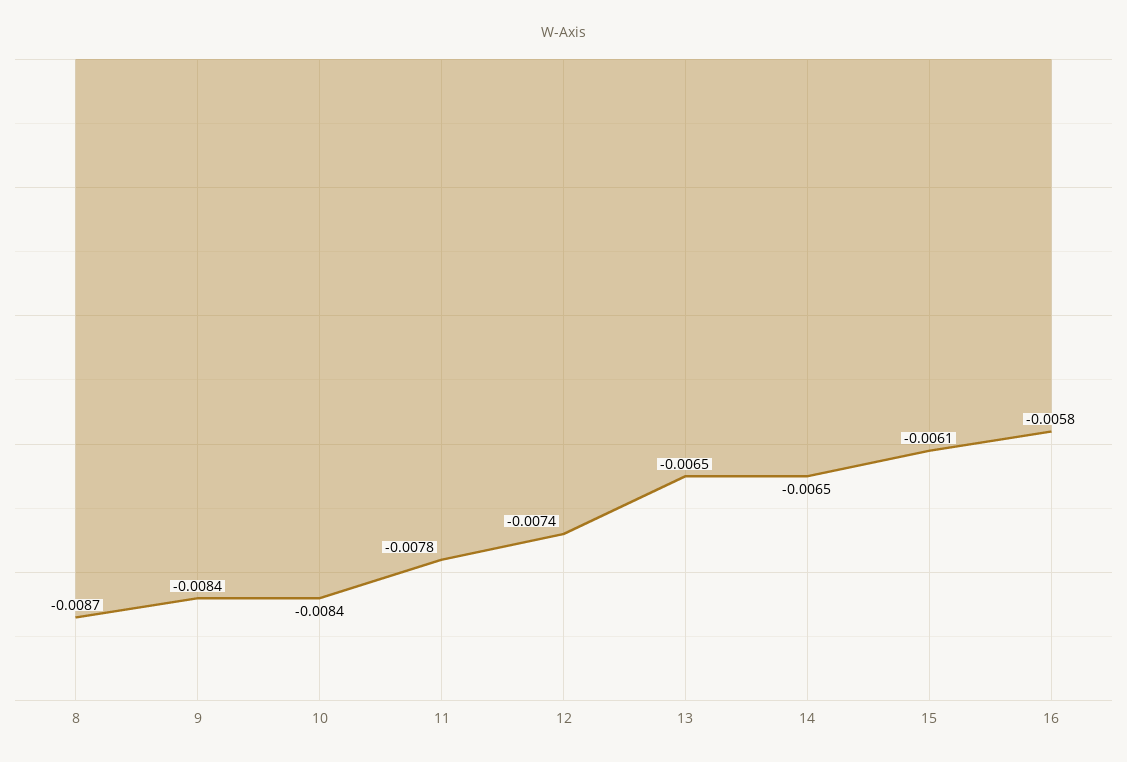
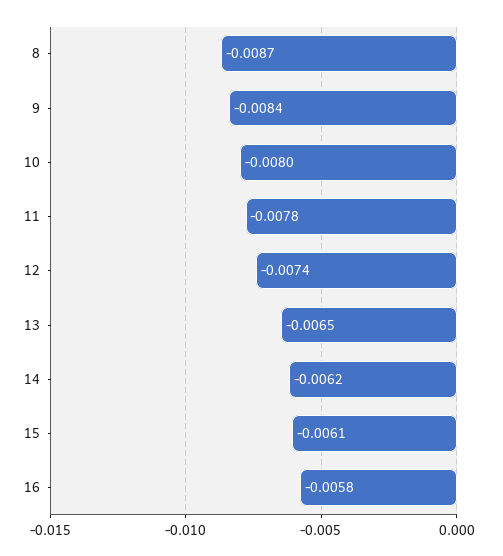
  {
    "8": -0.0087,
    "9": -0.0084,
-   "10": -0.0084,
+   "10": -0.008,
    "11": -0.0078,
    "12": -0.0074,
    "13": -0.0065,
-   "14": -0.0065,
+   "14": -0.0062,
    "15": -0.0061,
    "16": -0.0058
  }

